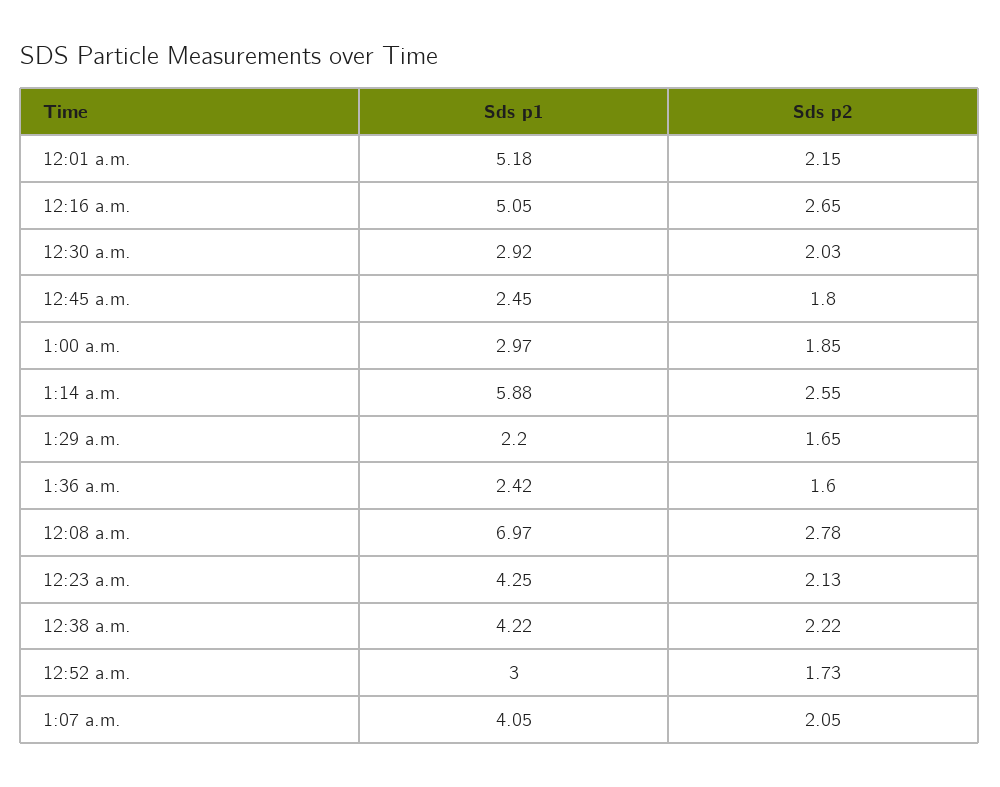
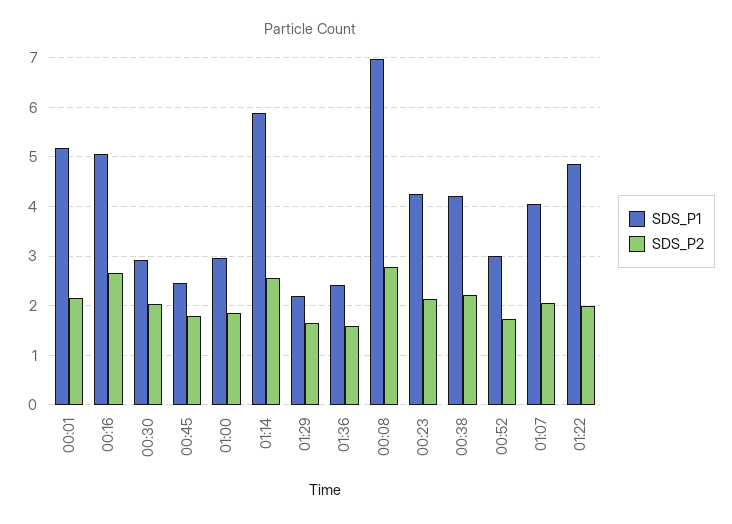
  {
    "Sds p1": {
      "12:01 a.m.": 5.18,
      "12:16 a.m.": 5.05,
      "12:30 a.m.": 2.92,
      "12:45 a.m.": 2.45,
      "1:00 a.m.": 2.97,
      "1:14 a.m.": 5.88,
      "1:29 a.m.": 2.2,
      "1:36 a.m.": 2.42,
      "12:08 a.m.": 6.97,
      "12:23 a.m.": 4.25,
      "12:38 a.m.": 4.22,
      "12:52 a.m.": 3,
-     "1:07 a.m.": 4.05
+     "1:07 a.m.": 4.05,
+     "01:22": 4.8
    },
    "Sds p2": {
      "12:01 a.m.": 2.15,
      "12:16 a.m.": 2.65,
      "12:30 a.m.": 2.03,
      "12:45 a.m.": 1.8,
      "1:00 a.m.": 1.85,
      "1:14 a.m.": 2.55,
      "1:29 a.m.": 1.65,
      "1:36 a.m.": 1.6,
      "12:08 a.m.": 2.78,
      "12:23 a.m.": 2.13,
      "12:38 a.m.": 2.22,
      "12:52 a.m.": 1.73,
-     "1:07 a.m.": 2.05
+     "1:07 a.m.": 2.05,
+     "01:22": 2
    }
  }

